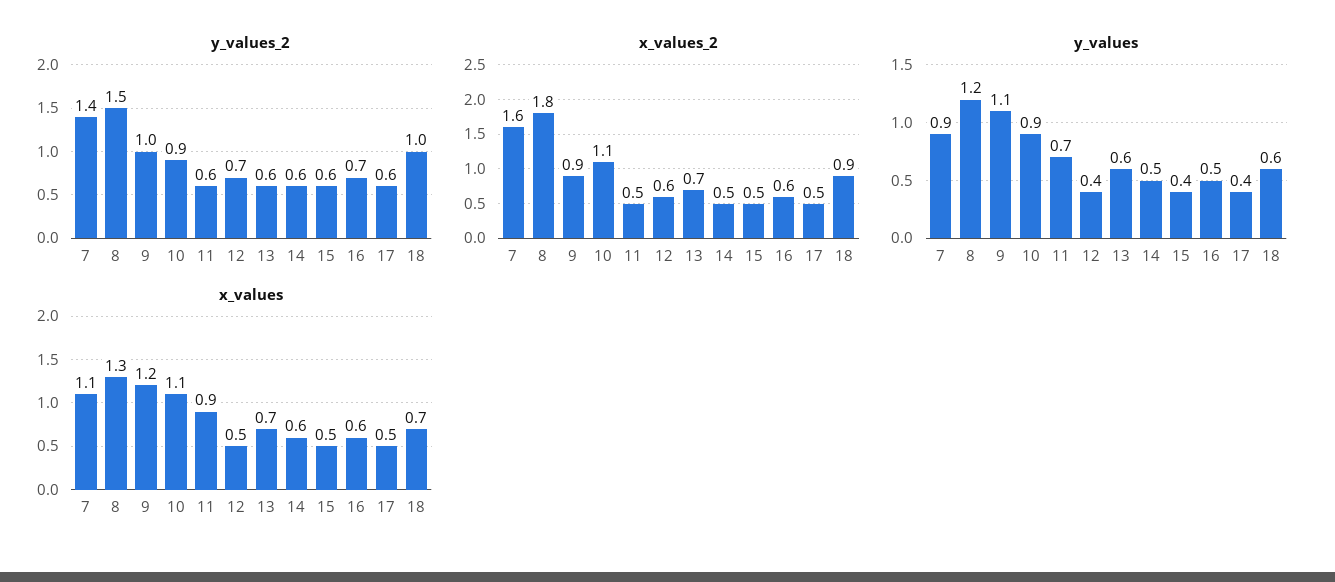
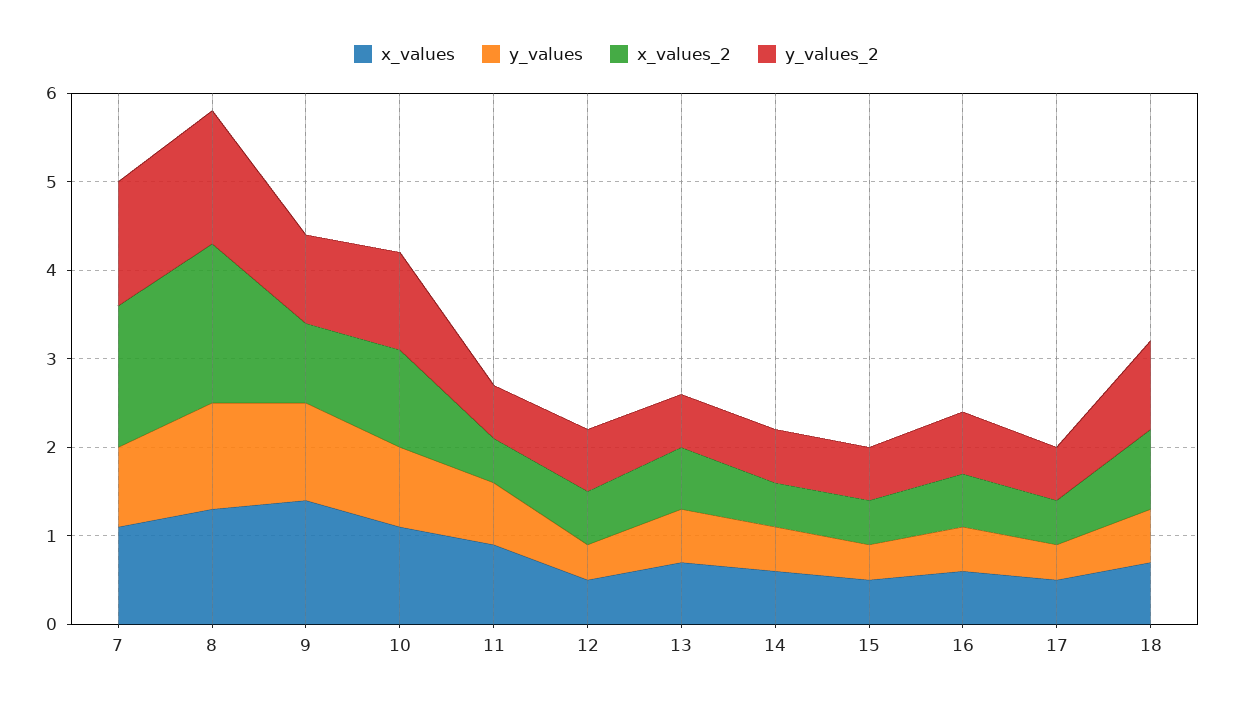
  {
    "y_values_2": {
      "7": 1.4,
      "8": 1.5,
      "9": 1,
-     "10": 0.9,
+     "10": 1.1,
      "11": 0.6,
      "12": 0.7,
      "13": 0.6,
      "14": 0.6,
      "15": 0.6,
      "16": 0.7,
      "17": 0.6,
      "18": 1
    },
    "x_values_2": {
      "7": 1.6,
      "8": 1.8,
      "9": 0.9,
      "10": 1.1,
      "11": 0.5,
      "12": 0.6,
      "13": 0.7,
      "14": 0.5,
      "15": 0.5,
      "16": 0.6,
      "17": 0.5,
      "18": 0.9
    },
    "y_values": {
      "7": 0.9,
      "8": 1.2,
      "9": 1.1,
      "10": 0.9,
      "11": 0.7,
      "12": 0.4,
      "13": 0.6,
      "14": 0.5,
      "15": 0.4,
      "16": 0.5,
      "17": 0.4,
      "18": 0.6
    },
    "x_values": {
      "7": 1.1,
      "8": 1.3,
-     "9": 1.2,
+     "9": 1.4,
      "10": 1.1,
      "11": 0.9,
      "12": 0.5,
      "13": 0.7,
      "14": 0.6,
      "15": 0.5,
      "16": 0.6,
      "17": 0.5,
      "18": 0.7
    }
  }

